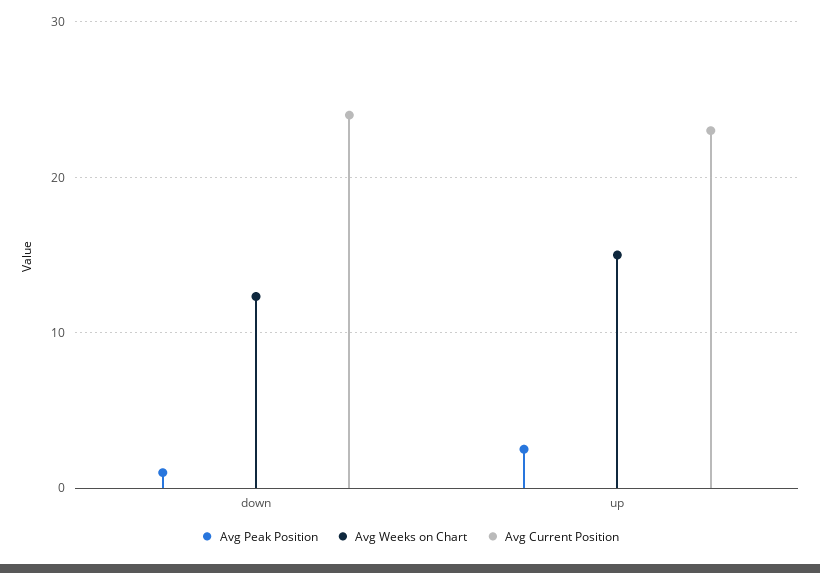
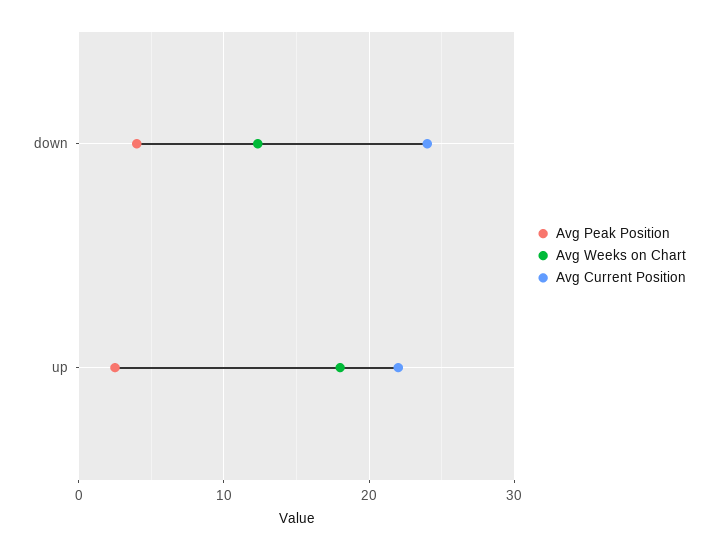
  {
    "Avg Peak Position": {
-     "down": 1,
+     "down": 4,
      "up": 3
    },
    "Avg Weeks on Chart": {
      "down": 12,
-     "up": 15
+     "up": 18
    },
    "Avg Current Position": {
      "down": 24,
-     "up": 23
+     "up": 22
    }
  }

